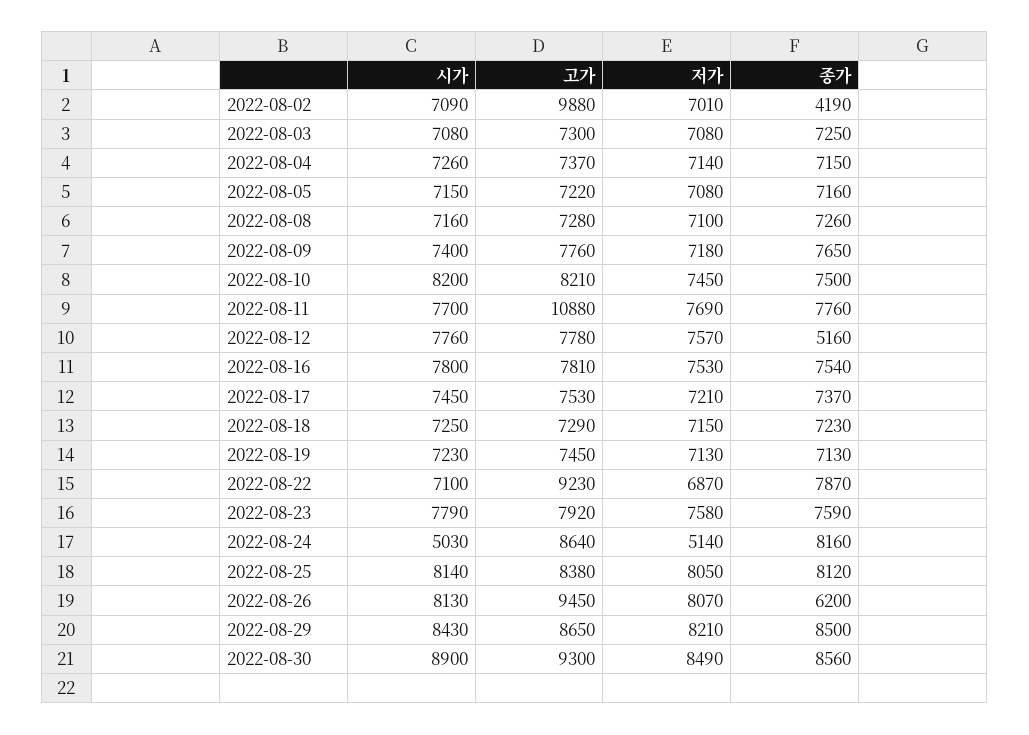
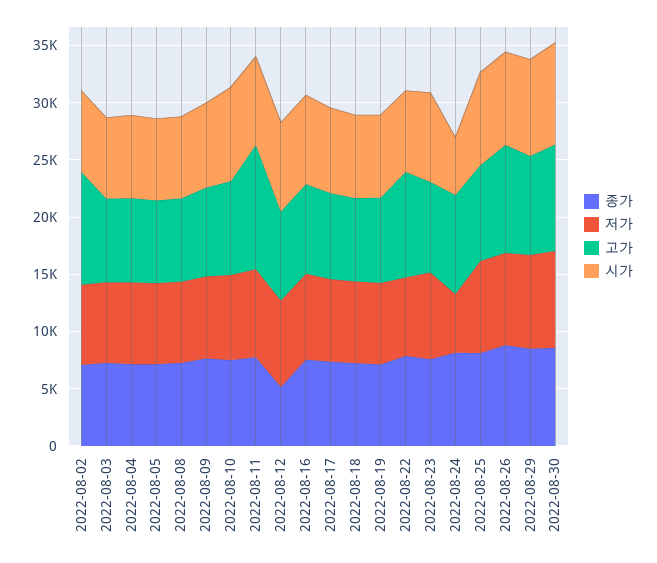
  {
    "시가": {
      "2022-08-02": 7090,
      "2022-08-03": 7080,
      "2022-08-04": 7260,
      "2022-08-05": 7150,
      "2022-08-08": 7160,
      "2022-08-09": 7400,
      "2022-08-10": 8200,
      "2022-08-11": 7700,
      "2022-08-12": 7760,
      "2022-08-16": 7800,
      "2022-08-17": 7450,
      "2022-08-18": 7250,
      "2022-08-19": 7230,
      "2022-08-22": 7100,
      "2022-08-23": 7790,
      "2022-08-24": 5030,
      "2022-08-25": 8140,
      "2022-08-26": 8130,
      "2022-08-29": 8430,
      "2022-08-30": 8900
    },
    "고가": {
      "2022-08-02": 9880,
      "2022-08-03": 7300,
      "2022-08-04": 7370,
      "2022-08-05": 7220,
      "2022-08-08": 7280,
      "2022-08-09": 7760,
      "2022-08-10": 8210,
      "2022-08-11": 10880,
      "2022-08-12": 7780,
      "2022-08-16": 7810,
      "2022-08-17": 7530,
      "2022-08-18": 7290,
      "2022-08-19": 7450,
      "2022-08-22": 9230,
      "2022-08-23": 7920,
      "2022-08-24": 8640,
      "2022-08-25": 8380,
      "2022-08-26": 9450,
      "2022-08-29": 8650,
      "2022-08-30": 9300
    },
    "저가": {
      "2022-08-02": 7010,
      "2022-08-03": 7080,
      "2022-08-04": 7140,
      "2022-08-05": 7080,
      "2022-08-08": 7100,
      "2022-08-09": 7180,
      "2022-08-10": 7450,
      "2022-08-11": 7690,
      "2022-08-12": 7570,
      "2022-08-16": 7530,
      "2022-08-17": 7210,
      "2022-08-18": 7150,
      "2022-08-19": 7130,
      "2022-08-22": 6870,
      "2022-08-23": 7580,
      "2022-08-24": 5140,
      "2022-08-25": 8050,
      "2022-08-26": 8070,
      "2022-08-29": 8210,
      "2022-08-30": 8490
    },
    "종가": {
-     "2022-08-02": 4190,
+     "2022-08-02": 7000,
      "2022-08-03": 7250,
      "2022-08-04": 7150,
      "2022-08-05": 7160,
      "2022-08-08": 7260,
      "2022-08-09": 7650,
      "2022-08-10": 7500,
      "2022-08-11": 7760,
      "2022-08-12": 5160,
      "2022-08-16": 7540,
      "2022-08-17": 7370,
      "2022-08-18": 7230,
      "2022-08-19": 7130,
      "2022-08-22": 7870,
      "2022-08-23": 7590,
      "2022-08-24": 8160,
      "2022-08-25": 8120,
-     "2022-08-26": 6200,
+     "2022-08-26": 9000,
      "2022-08-29": 8500,
      "2022-08-30": 8560
    }
  }

